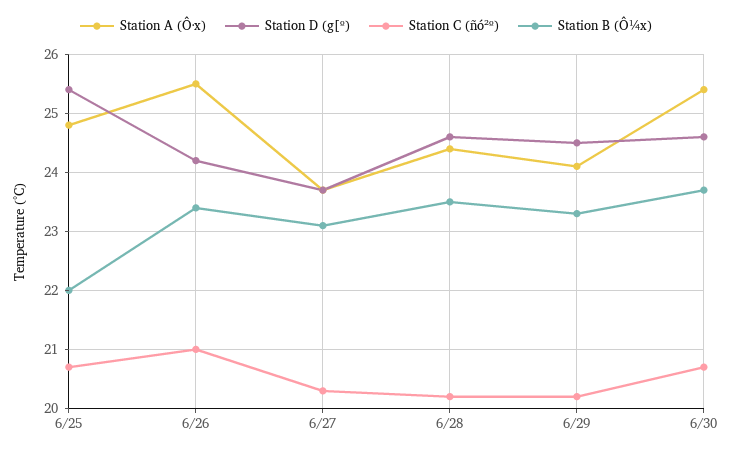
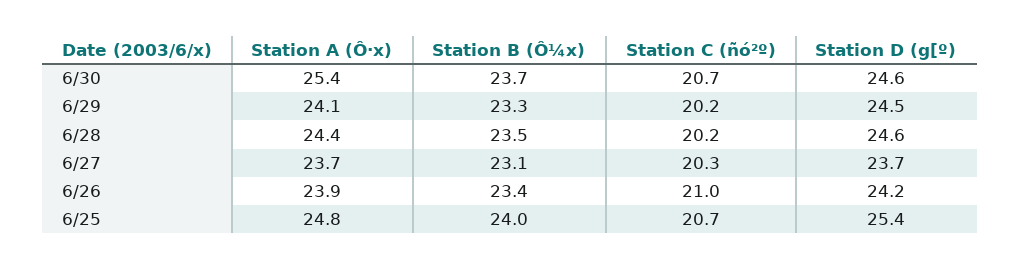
  {
    "Station A (Ô·x)": {
      "6/25": 24.8,
-     "6/26": 25.5,
+     "6/26": 23.9,
      "6/27": 23.7,
      "6/28": 24.4,
      "6/29": 24.1,
      "6/30": 25.4
    },
    "Station D (g[º)": {
      "6/25": 25.4,
      "6/26": 24.2,
      "6/27": 23.7,
      "6/28": 24.6,
      "6/29": 24.5,
      "6/30": 24.6
    },
    "Station C (ñó²º)": {
      "6/25": 20.7,
      "6/26": 21,
      "6/27": 20.3,
      "6/28": 20.2,
      "6/29": 20.2,
      "6/30": 20.7
    },
    "Station B (Ô¼x)": {
-     "6/25": 22,
+     "6/25": 24,
      "6/26": 23.4,
      "6/27": 23.1,
      "6/28": 23.5,
      "6/29": 23.3,
      "6/30": 23.7
    }
  }

